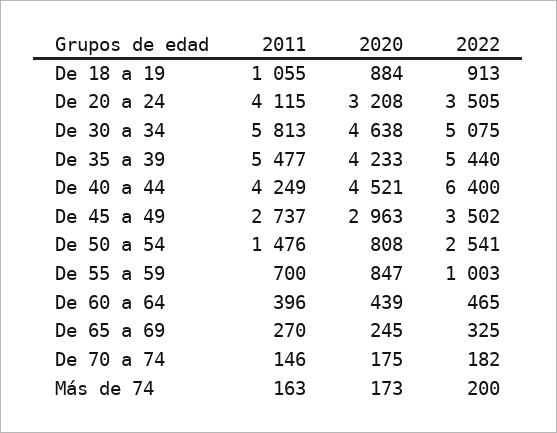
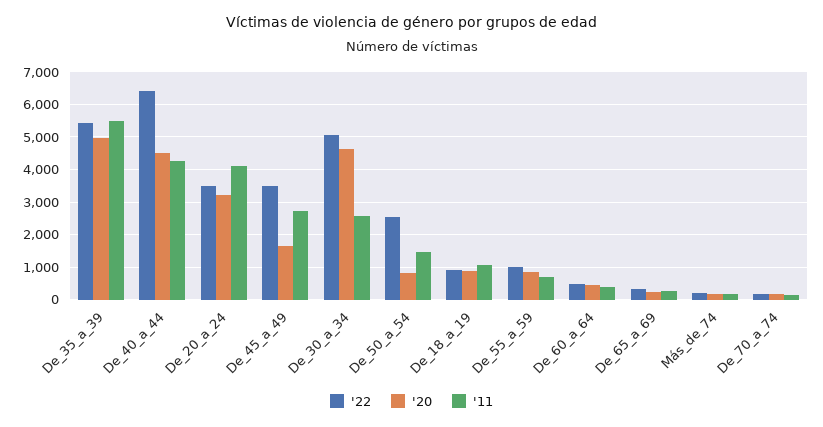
  {
    "2011": {
      "De 18 a 19": 1055,
      "De 20 a 24": 4115,
-     "De 30 a 34": 5813,
+     "De 30 a 34": 2600,
      "De 35 a 39": 5477,
      "De 40 a 44": 4249,
      "De 45 a 49": 2737,
      "De 50 a 54": 1476,
      "De 55 a 59": 700,
      "De 60 a 64": 396,
      "De 65 a 69": 270,
      "De 70 a 74": 146,
      "Más de 74": 163
    },
    "2020": {
      "De 18 a 19": 884,
      "De 20 a 24": 3208,
      "De 30 a 34": 4638,
-     "De 35 a 39": 4233,
+     "De 35 a 39": 5000,
      "De 40 a 44": 4521,
-     "De 45 a 49": 2963,
+     "De 45 a 49": 1600,
      "De 50 a 54": 808,
      "De 55 a 59": 847,
      "De 60 a 64": 439,
      "De 65 a 69": 245,
      "De 70 a 74": 175,
      "Más de 74": 173
    },
    "2022": {
      "De 18 a 19": 913,
      "De 20 a 24": 3505,
      "De 30 a 34": 5075,
      "De 35 a 39": 5440,
      "De 40 a 44": 6400,
      "De 45 a 49": 3502,
      "De 50 a 54": 2541,
      "De 55 a 59": 1003,
      "De 60 a 64": 465,
      "De 65 a 69": 325,
      "De 70 a 74": 182,
      "Más de 74": 200
    }
  }

